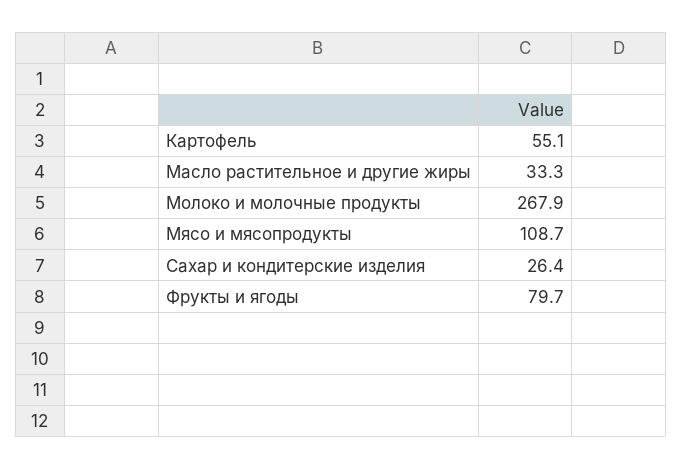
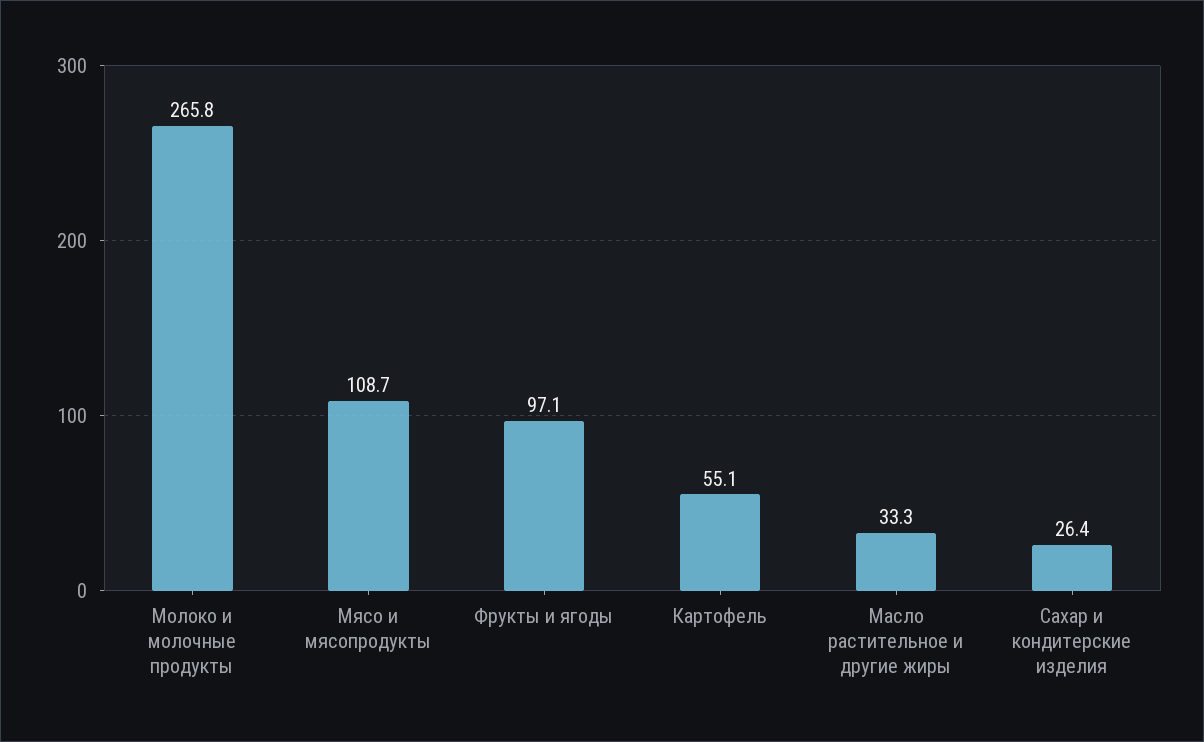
  {
    "Картофель": 55.1,
    "Масло растительное и другие жиры": 33.3,
-   "Молоко и молочные продукты": 267.9,
+   "Молоко и молочные продукты": 265.8,
    "Мясо и мясопродукты": 108.7,
    "Сахар и кондитерские изделия": 26.4,
-   "Фрукты и ягоды": 79.7
+   "Фрукты и ягоды": 97.1
  }

